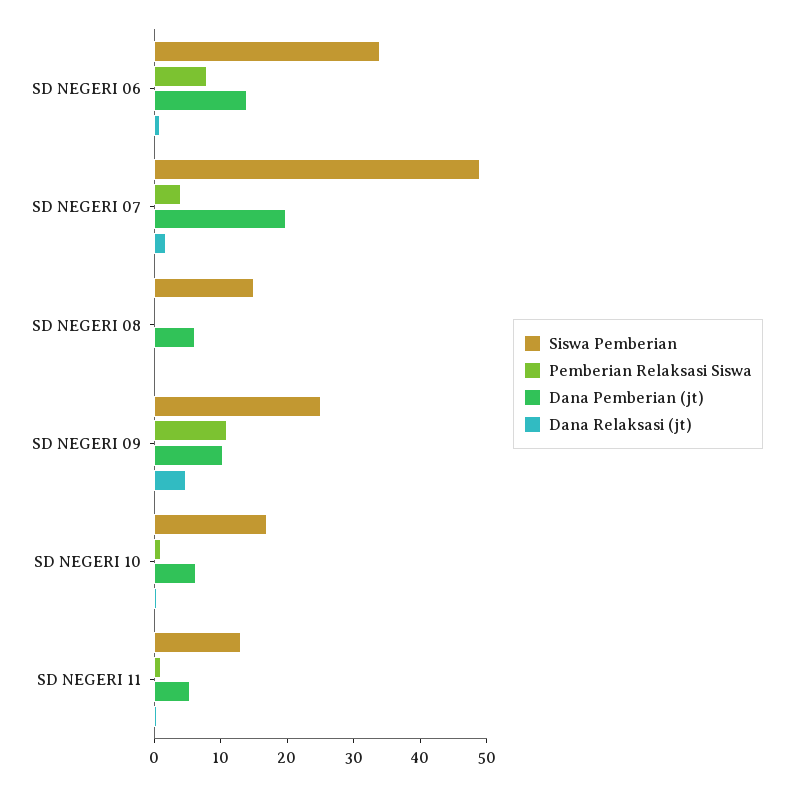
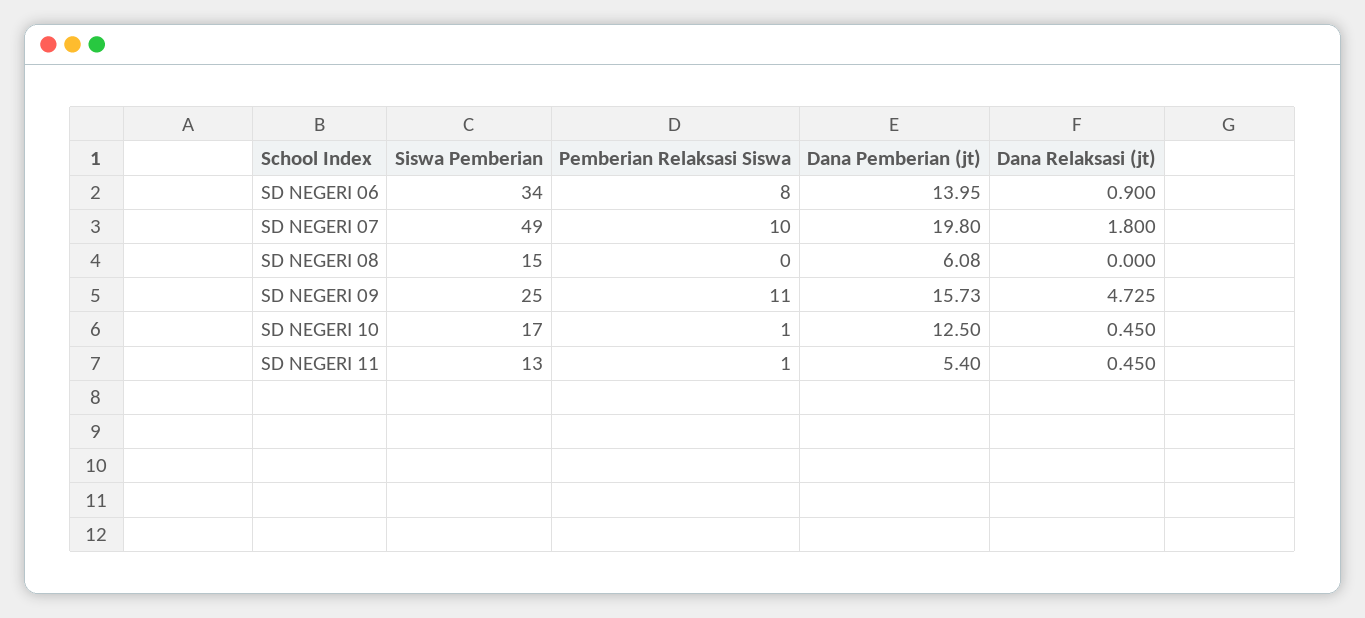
  {
    "Siswa Pemberian": {
      "SD NEGERI 06": 34,
      "SD NEGERI 07": 49,
      "SD NEGERI 08": 15,
      "SD NEGERI 09": 25,
      "SD NEGERI 10": 17,
      "SD NEGERI 11": 13
    },
    "Pemberian Relaksasi Siswa": {
      "SD NEGERI 06": 8,
-     "SD NEGERI 07": 4,
+     "SD NEGERI 07": 10,
      "SD NEGERI 08": 0,
      "SD NEGERI 09": 11,
      "SD NEGERI 10": 1,
      "SD NEGERI 11": 1
    },
    "Dana Pemberian (jt)": {
      "SD NEGERI 06": 13.95,
      "SD NEGERI 07": 19.8,
      "SD NEGERI 08": 6.08,
-     "SD NEGERI 09": 10,
+     "SD NEGERI 09": 15.73,
-     "SD NEGERI 10": 6,
+     "SD NEGERI 10": 12.5,
      "SD NEGERI 11": 5.4
    },
    "Dana Relaksasi (jt)": {
      "SD NEGERI 06": 0.9,
      "SD NEGERI 07": 1.8,
      "SD NEGERI 08": 0,
      "SD NEGERI 09": 4.725,
      "SD NEGERI 10": 0.45,
      "SD NEGERI 11": 0.45
    }
  }

